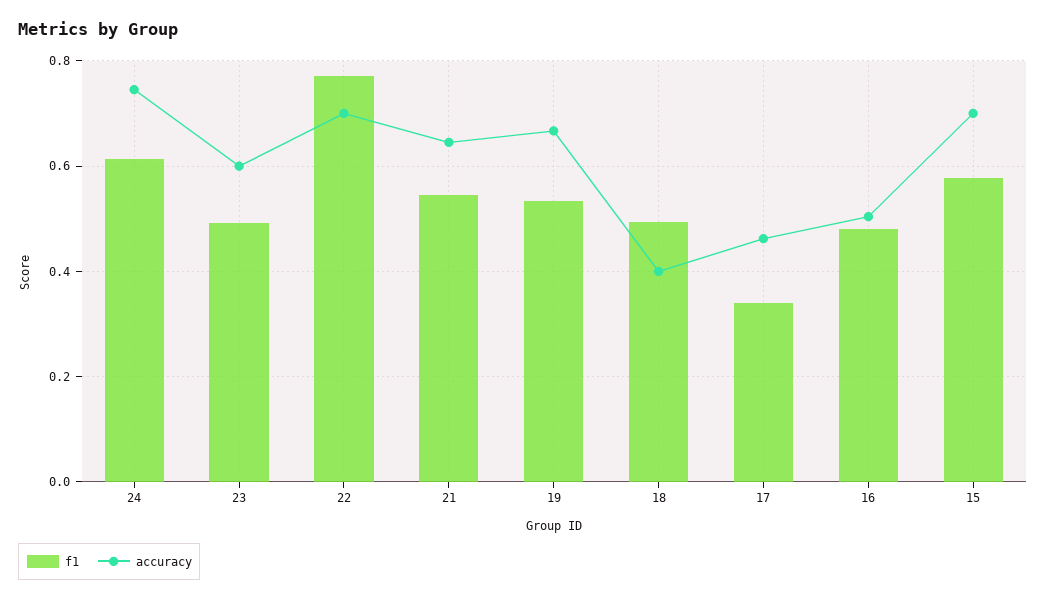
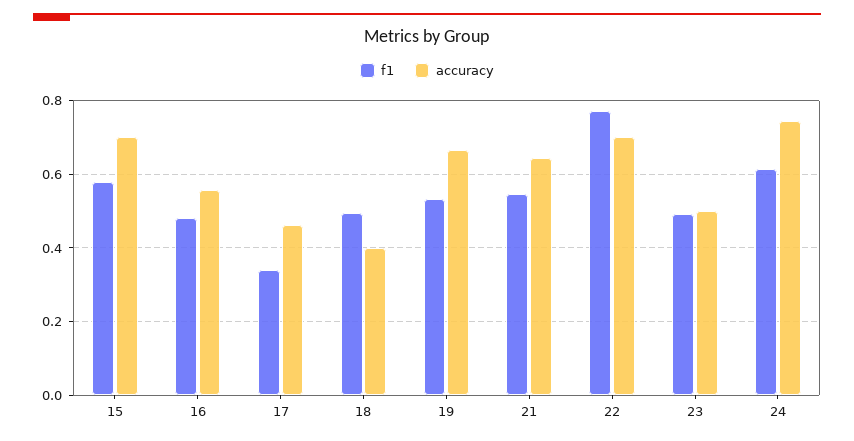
  {
    "f1": {
      "24": 0.62,
      "23": 0.5,
      "22": 0.78,
      "21": 0.54,
      "19": 0.54,
      "18": 0.5,
      "17": 0.34,
      "16": 0.48,
      "15": 0.58
    },
    "accuracy": {
      "24": 0.74,
-     "23": 0.6,
+     "23": 0.5,
      "22": 0.7,
      "21": 0.64,
      "19": 0.66,
      "18": 0.4,
      "17": 0.46,
-     "16": 0.5,
+     "16": 0.56,
      "15": 0.7
    }
  }

